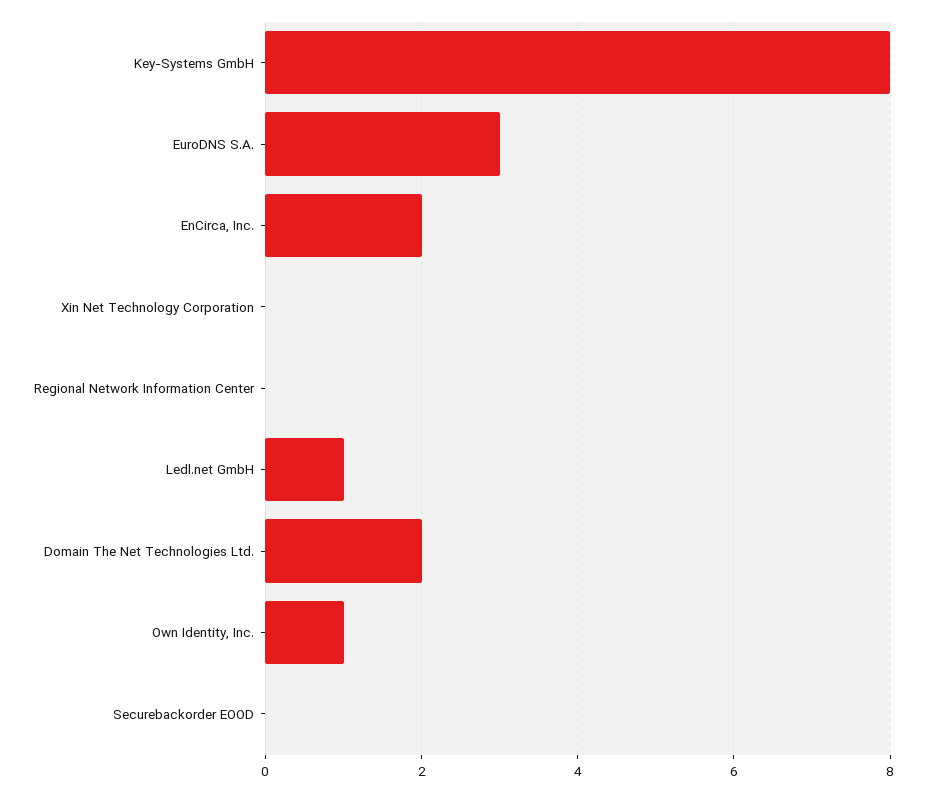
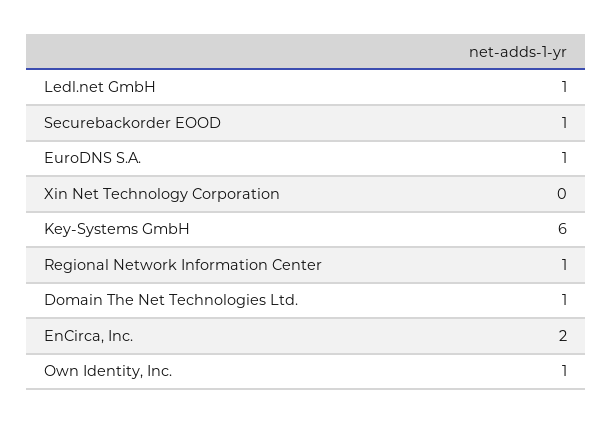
  {
-   "Key-Systems GmbH": 8,
+   "Key-Systems GmbH": 6,
-   "EuroDNS S.A.": 3,
+   "EuroDNS S.A.": 1,
    "EnCirca, Inc.": 2,
    "Xin Net Technology Corporation": 0,
-   "Regional Network Information Center": 0,
+   "Regional Network Information Center": 1,
    "Ledl.net GmbH": 1,
-   "Domain The Net Technologies Ltd.": 2,
+   "Domain The Net Technologies Ltd.": 1,
    "Own Identity, Inc.": 1,
-   "Securebackorder EOOD": 0
+   "Securebackorder EOOD": 1
  }

